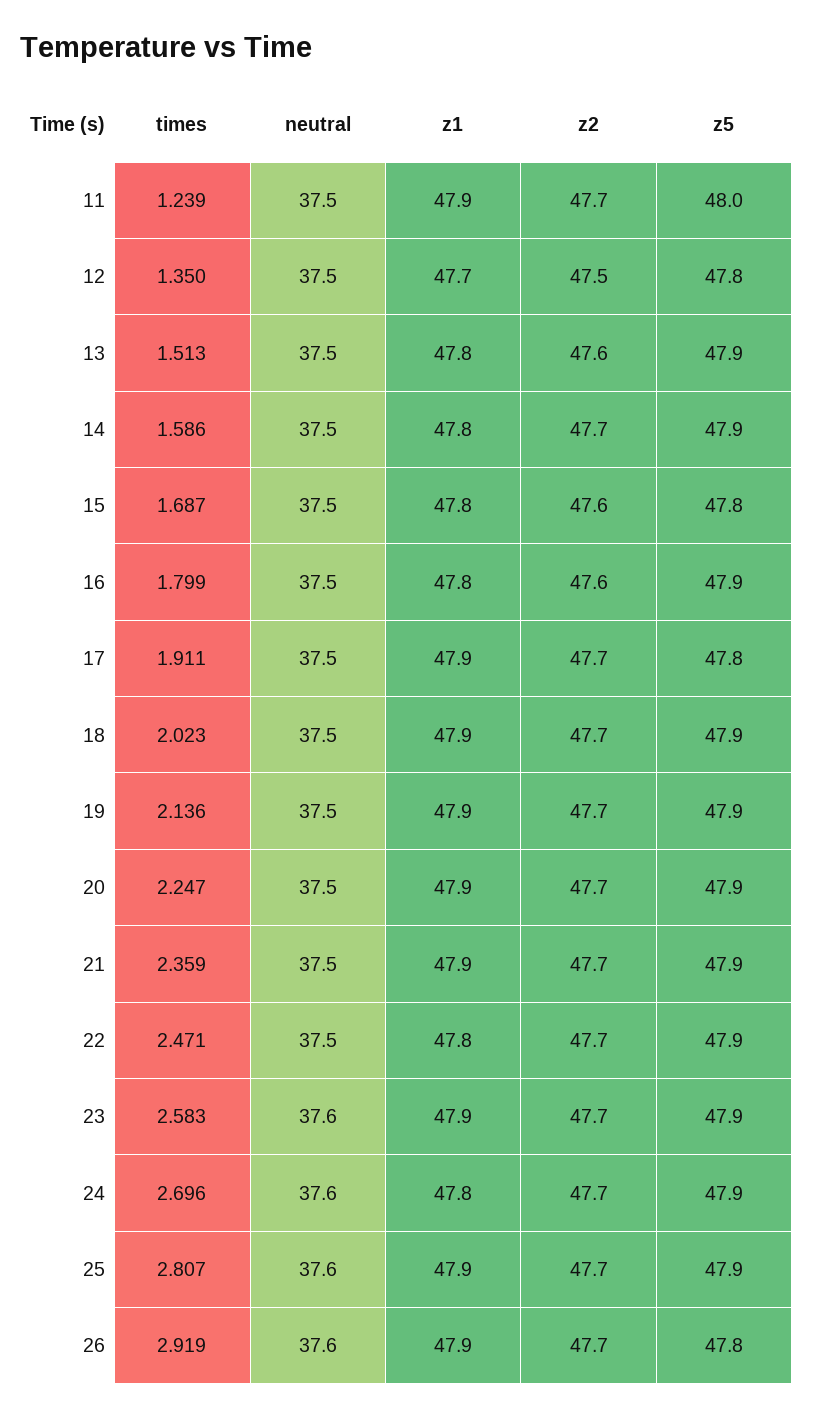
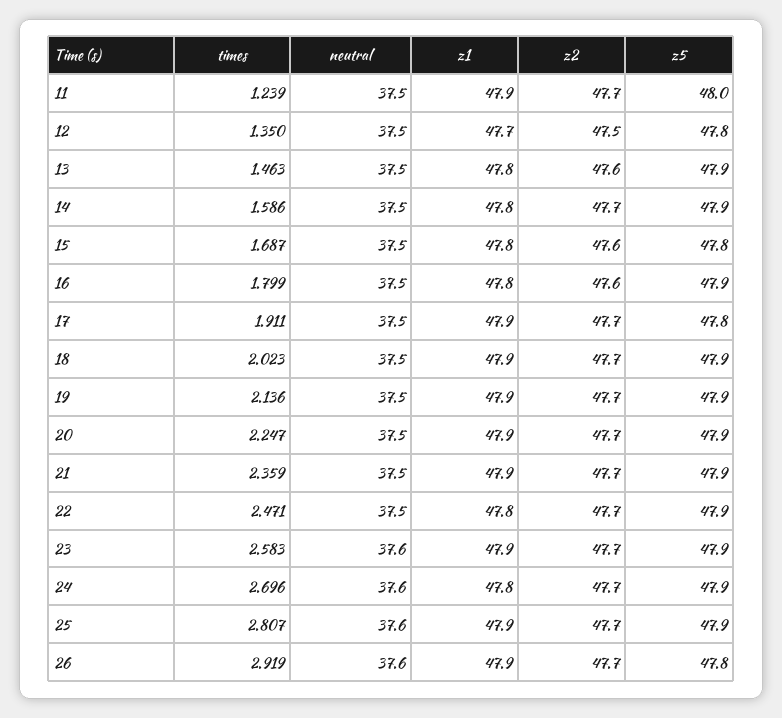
  {
    "times": {
      "11": 1.239,
      "12": 1.35,
-     "13": 1.513,
+     "13": 1.463,
      "14": 1.586,
      "15": 1.687,
      "16": 1.799,
      "17": 1.911,
      "18": 2.023,
      "19": 2.136,
      "20": 2.247,
      "21": 2.359,
      "22": 2.471,
      "23": 2.583,
      "24": 2.696,
      "25": 2.807,
      "26": 2.919
    },
    "neutral": {
      "11": 37.5,
      "12": 37.5,
      "13": 37.5,
      "14": 37.5,
      "15": 37.5,
      "16": 37.5,
      "17": 37.5,
      "18": 37.5,
      "19": 37.5,
      "20": 37.5,
      "21": 37.5,
      "22": 37.5,
      "23": 37.6,
      "24": 37.6,
      "25": 37.6,
      "26": 37.6
    },
    "z1": {
      "11": 47.9,
      "12": 47.7,
      "13": 47.8,
      "14": 47.8,
      "15": 47.8,
      "16": 47.8,
      "17": 47.9,
      "18": 47.9,
      "19": 47.9,
      "20": 47.9,
      "21": 47.9,
      "22": 47.8,
      "23": 47.9,
      "24": 47.8,
      "25": 47.9,
      "26": 47.9
    },
    "z2": {
      "11": 47.7,
      "12": 47.5,
      "13": 47.6,
      "14": 47.7,
      "15": 47.6,
      "16": 47.6,
      "17": 47.7,
      "18": 47.7,
      "19": 47.7,
      "20": 47.7,
      "21": 47.7,
      "22": 47.7,
      "23": 47.7,
      "24": 47.7,
      "25": 47.7,
      "26": 47.7
    },
    "z5": {
      "11": 48,
      "12": 47.8,
      "13": 47.9,
      "14": 47.9,
      "15": 47.8,
      "16": 47.9,
      "17": 47.8,
      "18": 47.9,
      "19": 47.9,
      "20": 47.9,
      "21": 47.9,
      "22": 47.9,
      "23": 47.9,
      "24": 47.9,
      "25": 47.9,
      "26": 47.8
    }
  }

